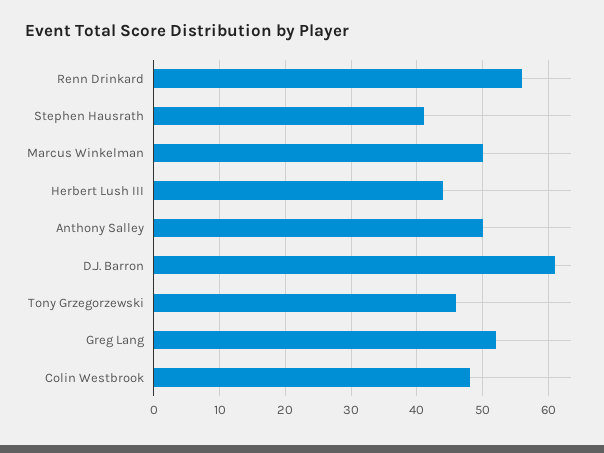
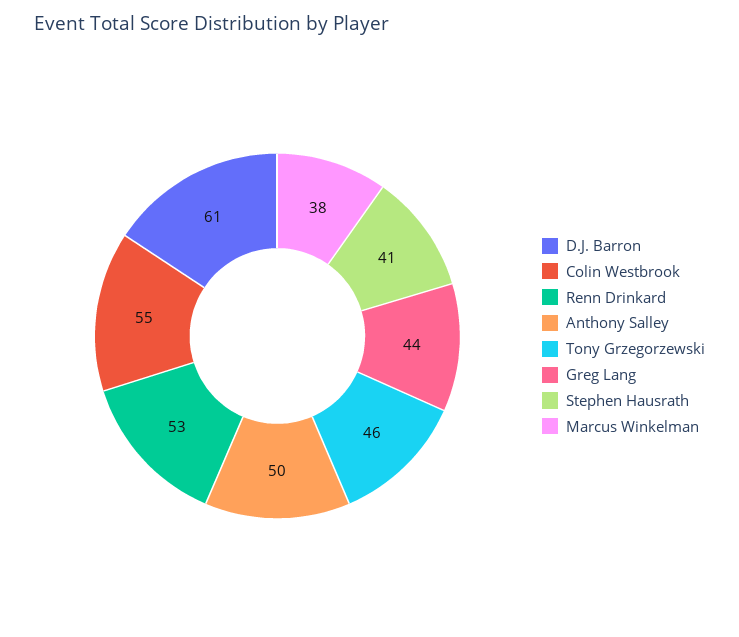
  {
-   "Renn Drinkard": 56,
+   "Renn Drinkard": 53,
    "Stephen Hausrath": 41,
-   "Marcus Winkelman": 50,
+   "Marcus Winkelman": 38,
-   "Herbert Lush III": 44,
    "Anthony Salley": 50,
    "D.J. Barron": 61,
    "Tony Grzegorzewski": 46,
-   "Greg Lang": 52,
+   "Greg Lang": 44,
-   "Colin Westbrook": 48
+   "Colin Westbrook": 55
  }

